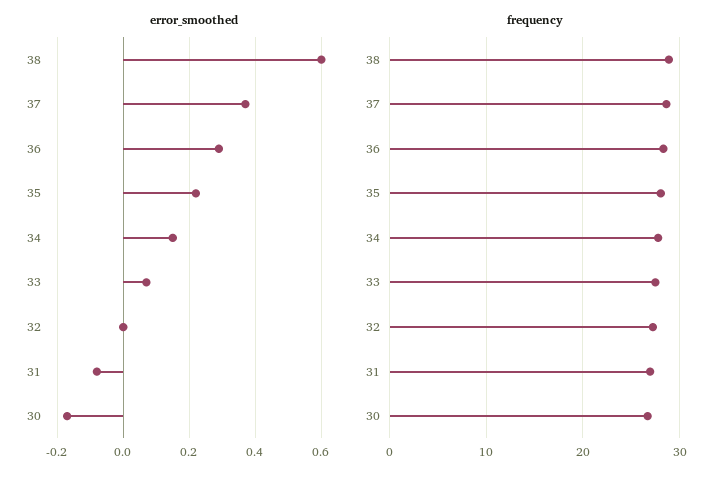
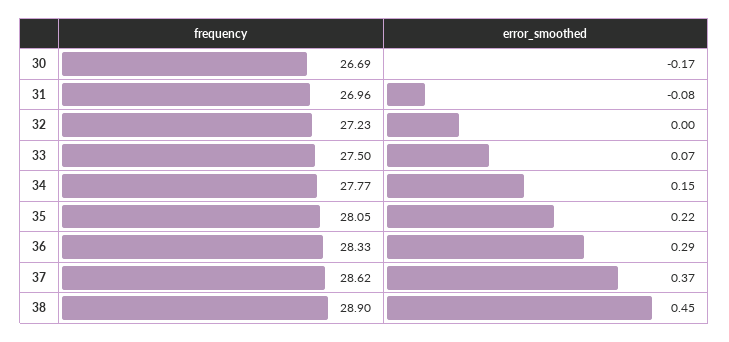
  {
    "error_smoothed": {
-     "38": 0.6,
+     "38": 0.45,
      "37": 0.37,
      "36": 0.29,
      "35": 0.22,
      "34": 0.15,
      "33": 0.07,
      "32": 0,
      "31": -0.08,
      "30": -0.17
    },
    "frequency": {
      "38": 28.9,
      "37": 28.62,
      "36": 28.33,
      "35": 28.05,
      "34": 27.77,
      "33": 27.5,
      "32": 27.23,
      "31": 26.96,
      "30": 26.69
    }
  }

